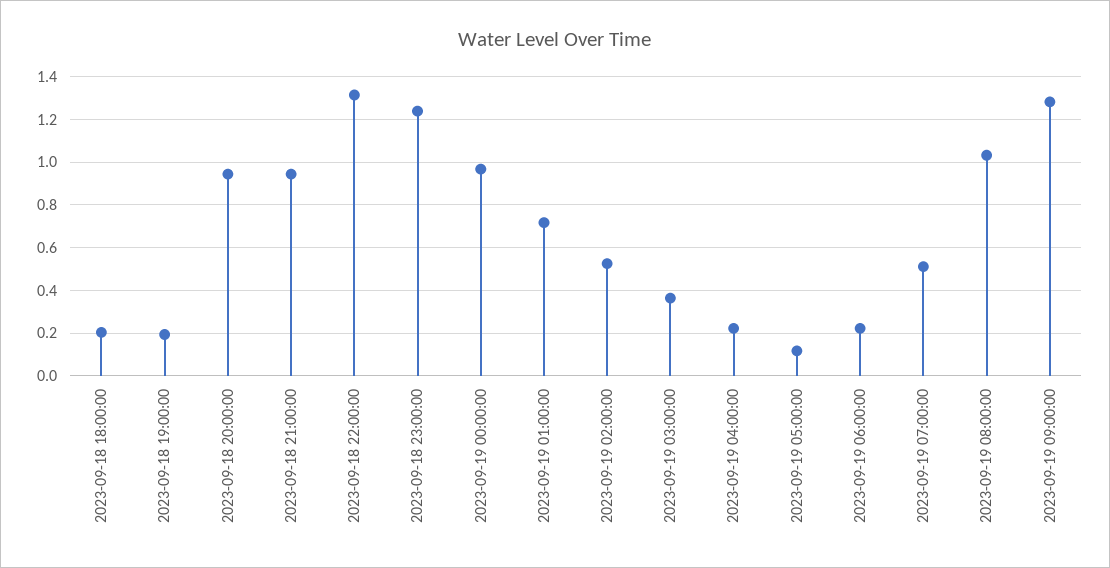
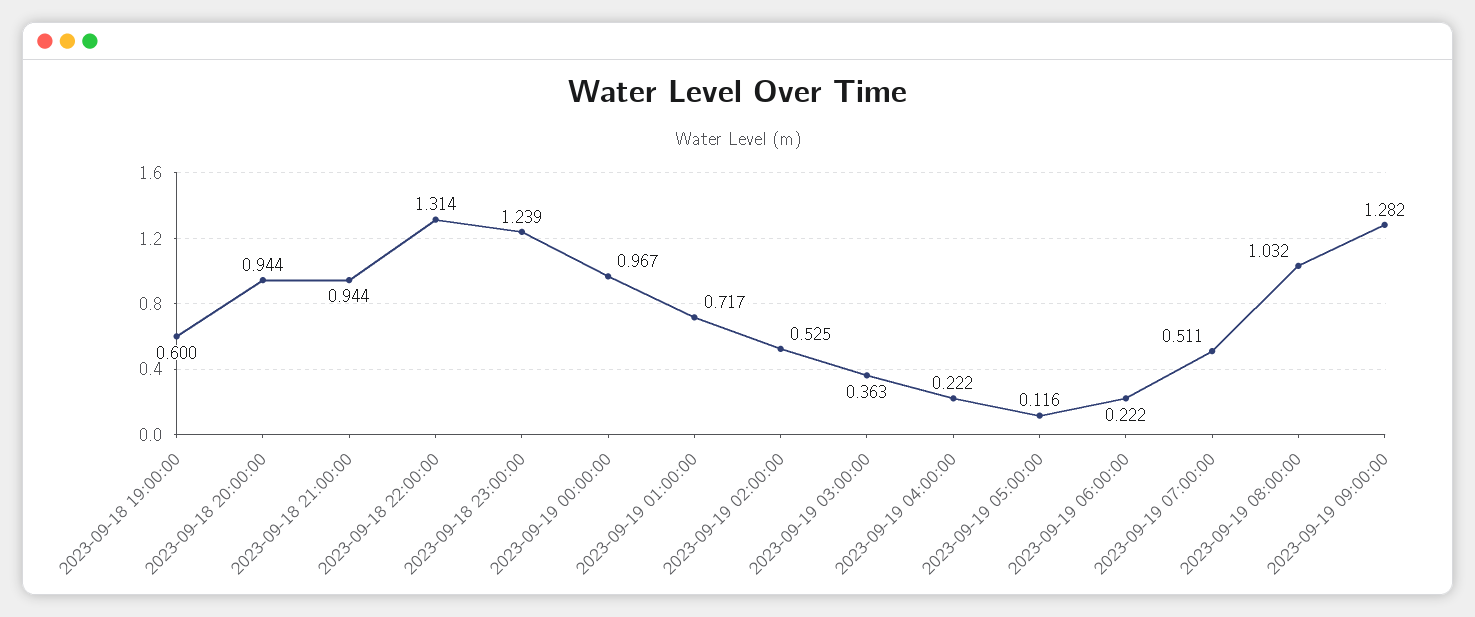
  {
-   "2023-09-18 18:00:00": 0.2,
-   "2023-09-18 19:00:00": 0.2,
+   "2023-09-18 19:00:00": 0.6,
    "2023-09-18 20:00:00": 0.944,
    "2023-09-18 21:00:00": 0.944,
    "2023-09-18 22:00:00": 1.314,
    "2023-09-18 23:00:00": 1.239,
    "2023-09-19 00:00:00": 0.967,
    "2023-09-19 01:00:00": 0.717,
    "2023-09-19 02:00:00": 0.525,
    "2023-09-19 03:00:00": 0.363,
    "2023-09-19 04:00:00": 0.222,
    "2023-09-19 05:00:00": 0.116,
    "2023-09-19 06:00:00": 0.222,
    "2023-09-19 07:00:00": 0.511,
    "2023-09-19 08:00:00": 1.032,
    "2023-09-19 09:00:00": 1.282
  }

